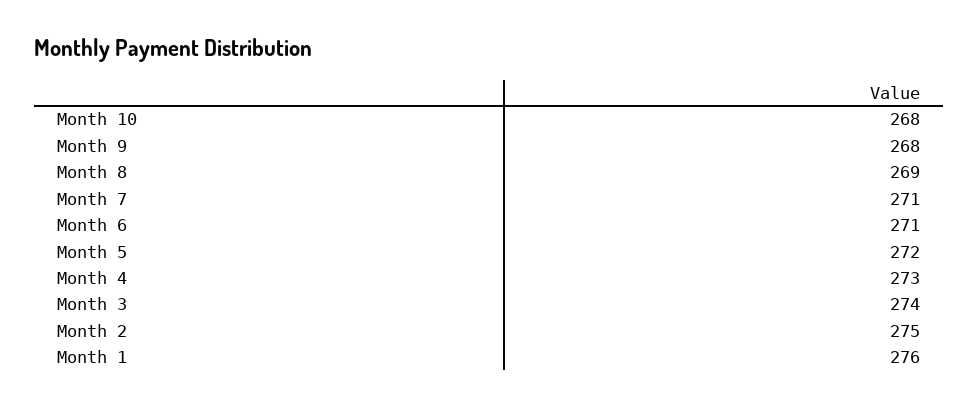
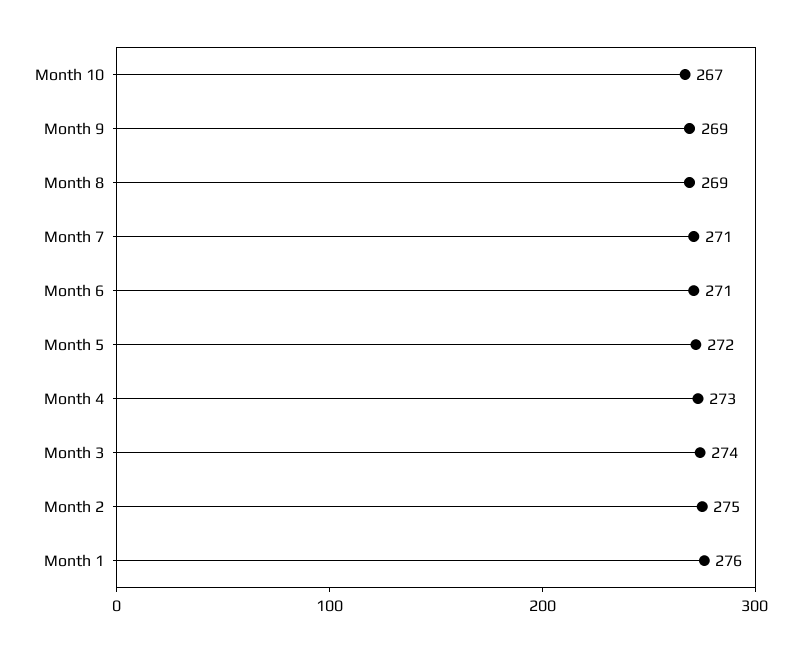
  {
-   "Month 10": 268,
+   "Month 10": 267,
-   "Month 9": 268,
+   "Month 9": 269,
    "Month 8": 269,
    "Month 7": 271,
    "Month 6": 271,
    "Month 5": 272,
    "Month 4": 273,
    "Month 3": 274,
    "Month 2": 275,
    "Month 1": 276
  }

